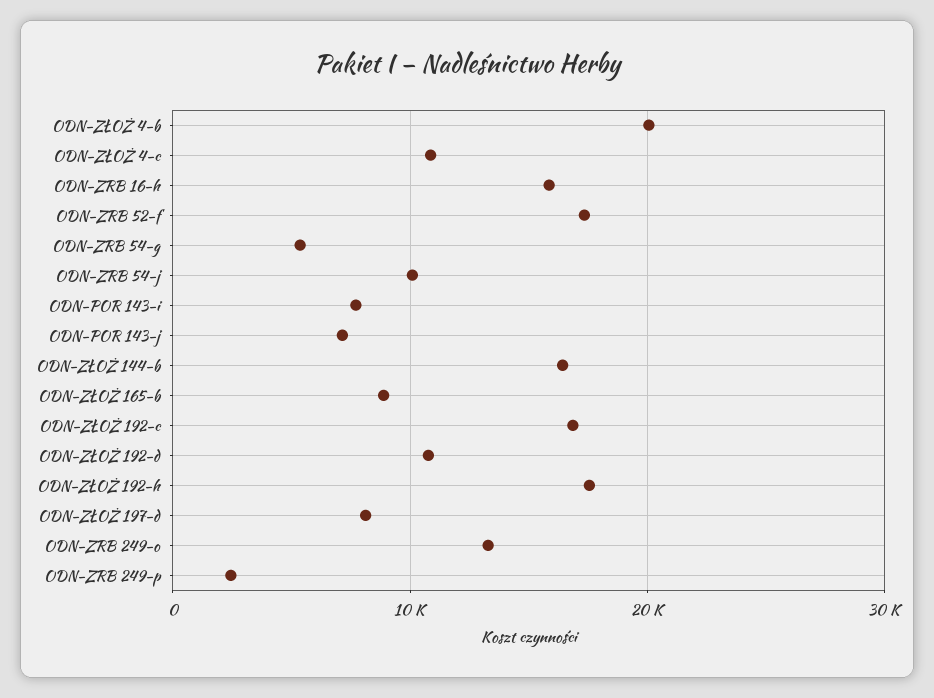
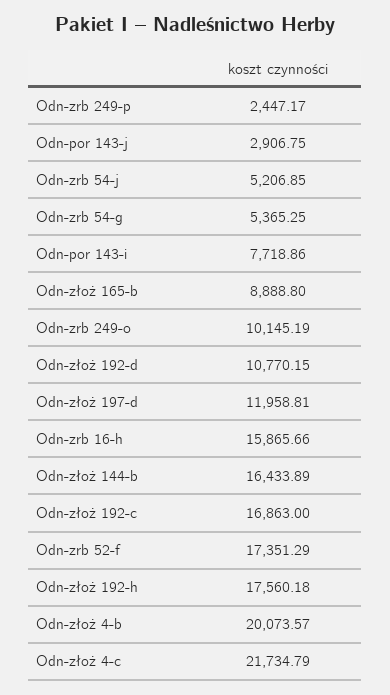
  {
    "ODN-ZŁOŻ 4-b": 20073.57,
-   "ODN-ZŁOŻ 4-c": 11000,
+   "ODN-ZŁOŻ 4-c": 21734.79,
    "ODN-ZRB 16-h": 15865.66,
    "ODN-ZRB 52-f": 17351.29,
    "ODN-ZRB 54-g": 5365.25,
-   "ODN-ZRB 54-j": 10000,
+   "ODN-ZRB 54-j": 5206.85,
    "ODN-POR 143-i": 7718.86,
-   "ODN-POR 143-j": 7000,
+   "ODN-POR 143-j": 2906.75,
    "ODN-ZŁOŻ 144-b": 16433.89,
    "ODN-ZŁOŻ 165-b": 8888.8,
    "ODN-ZŁOŻ 192-c": 16863,
    "ODN-ZŁOŻ 192-d": 10770.15,
    "ODN-ZŁOŻ 192-h": 17560.18,
-   "ODN-ZŁOŻ 197-d": 8000,
+   "ODN-ZŁOŻ 197-d": 11958.81,
-   "ODN-ZRB 249-o": 13000,
+   "ODN-ZRB 249-o": 10145.19,
    "ODN-ZRB 249-p": 2447.17
  }

